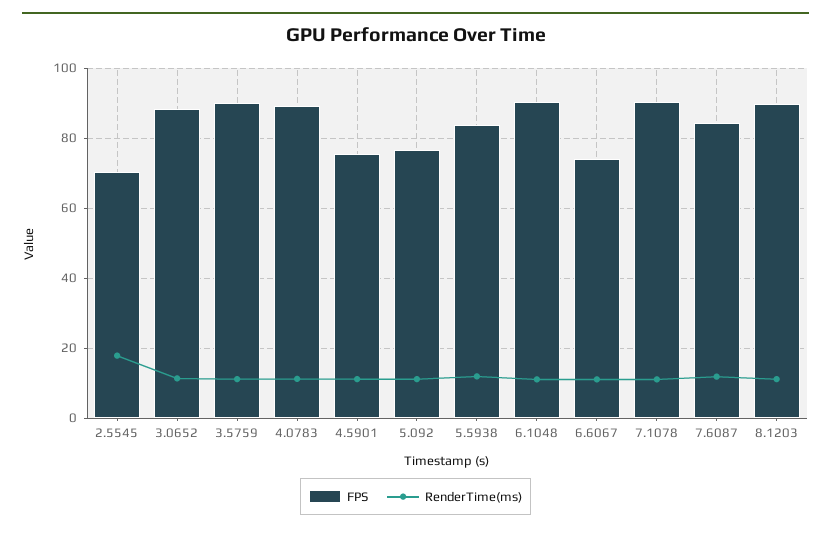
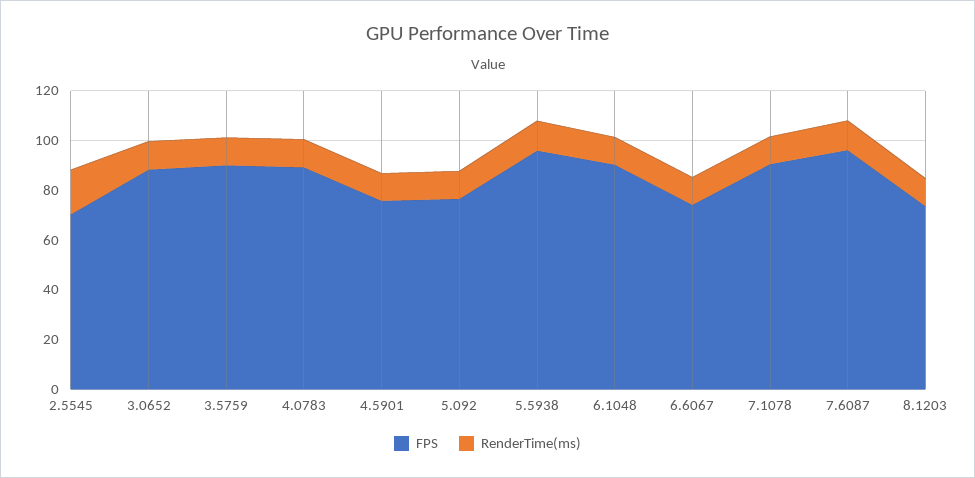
  {
    "FPS": {
      "2.5545": 70,
      "3.0652": 88,
      "3.5759": 90,
      "4.0783": 90,
      "4.5901": 76,
      "5.092": 76,
-     "5.5938": 84,
+     "5.5938": 95,
      "6.1048": 90,
      "6.6067": 74,
      "7.1078": 90,
-     "7.6087": 84,
+     "7.6087": 95,
-     "8.1203": 90
+     "8.1203": 75
    },
    "RenderTime(ms)": {
      "2.5545": 18,
      "3.0652": 12,
      "3.5759": 12,
      "4.0783": 12,
      "4.5901": 12,
      "5.092": 12,
      "5.5938": 12,
      "6.1048": 12,
      "6.6067": 12,
      "7.1078": 12,
      "7.6087": 12,
      "8.1203": 12
    }
  }

